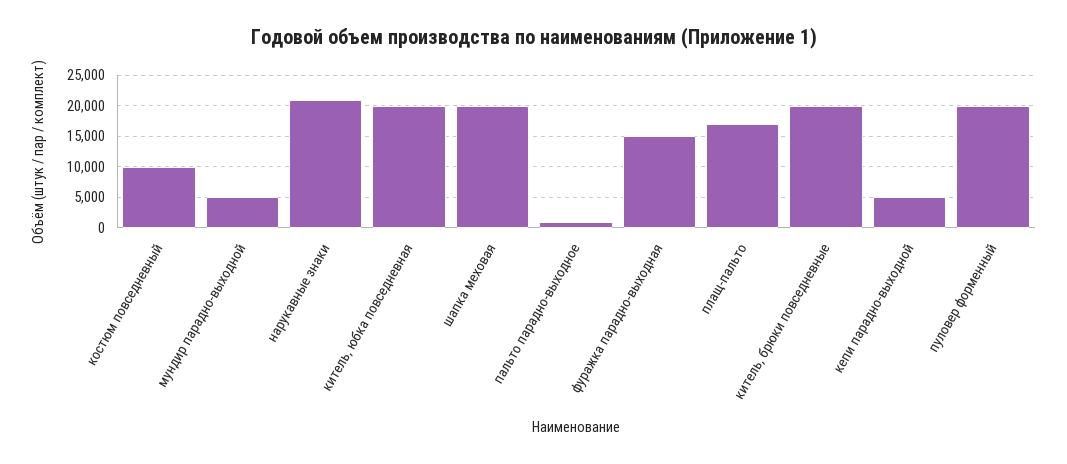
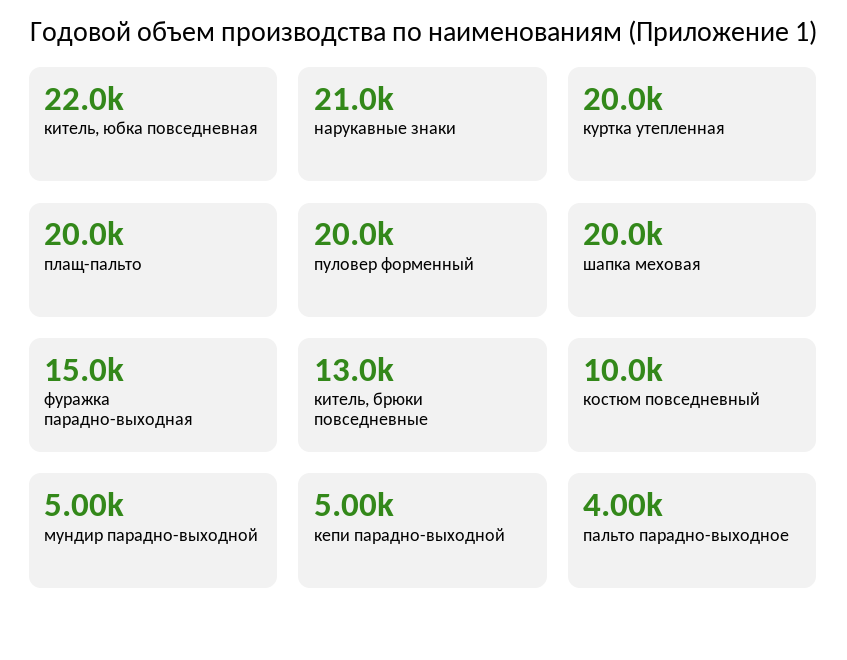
  {
    "костюм повседневный": 10000,
    "мундир парадно-выходной": 5000,
    "нарукавные знаки": 21000,
-   "китель, юбка повседневная": 20000,
+   "китель, юбка повседневная": 22000,
    "шапка меховая": 20000,
-   "пальто парадно-выходное": 1000,
+   "пальто парадно-выходное": 4000,
    "фуражка парадно-выходная": 15000,
-   "плащ-пальто": 17000,
+   "плащ-пальто": 20000,
-   "китель, брюки повседневные": 20000,
+   "китель, брюки повседневные": 13000,
    "кепи парадно-выходной": 5000,
-   "пуловер форменный": 20000
+   "пуловер форменный": 20000,
+   "куртка утепленная": 20000
  }

